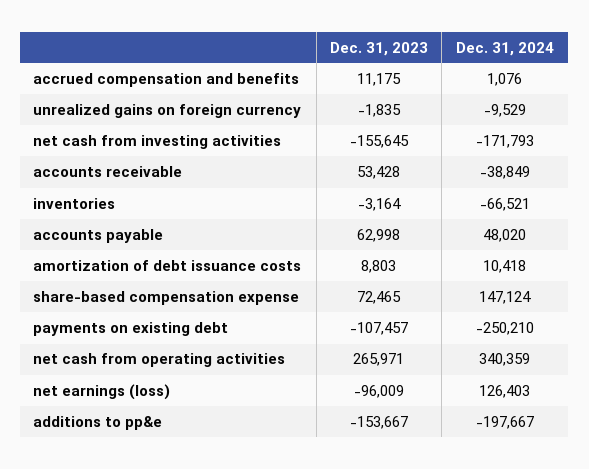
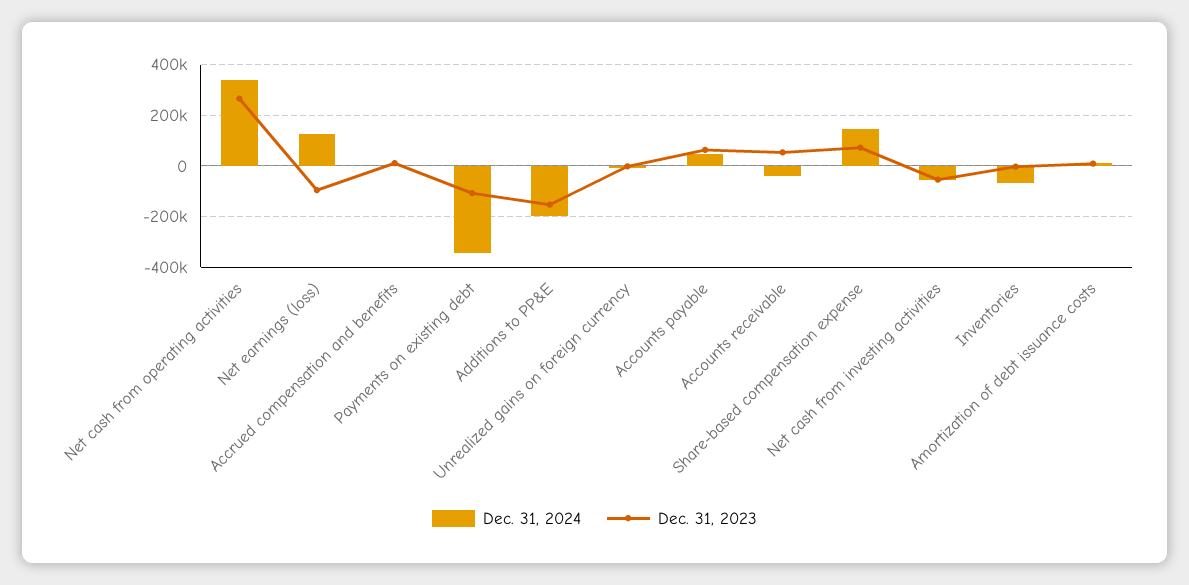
  {
    "Dec. 31, 2023": {
      "accrued compensation and benefits": 11175,
      "unrealized gains on foreign currency": -1835,
-     "net cash from investing activities": -155645,
+     "net cash from investing activities": -50000,
      "accounts receivable": 53428,
      "inventories": -3164,
      "accounts payable": 62998,
      "amortization of debt issuance costs": 8803,
      "share-based compensation expense": 72465,
      "payments on existing debt": -107457,
      "net cash from operating activities": 265971,
      "net earnings (loss)": -96009,
      "additions to pp&e": -153667
    },
    "Dec. 31, 2024": {
      "accrued compensation and benefits": 1076,
      "unrealized gains on foreign currency": -9529,
-     "net cash from investing activities": -171793,
+     "net cash from investing activities": -50000,
      "accounts receivable": -38849,
      "inventories": -66521,
      "accounts payable": 48020,
      "amortization of debt issuance costs": 10418,
      "share-based compensation expense": 147124,
-     "payments on existing debt": -250210,
+     "payments on existing debt": -350000,
      "net cash from operating activities": 340359,
      "net earnings (loss)": 126403,
      "additions to pp&e": -197667
    }
  }

